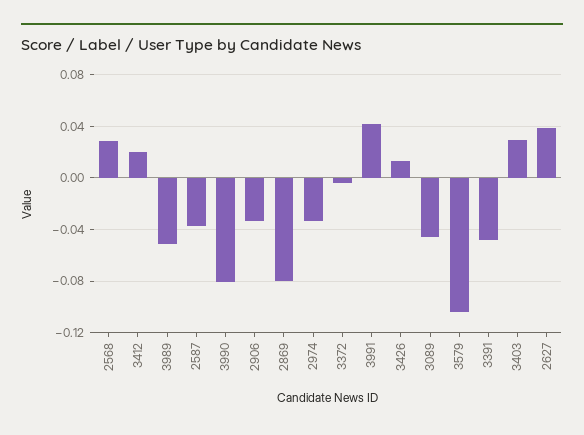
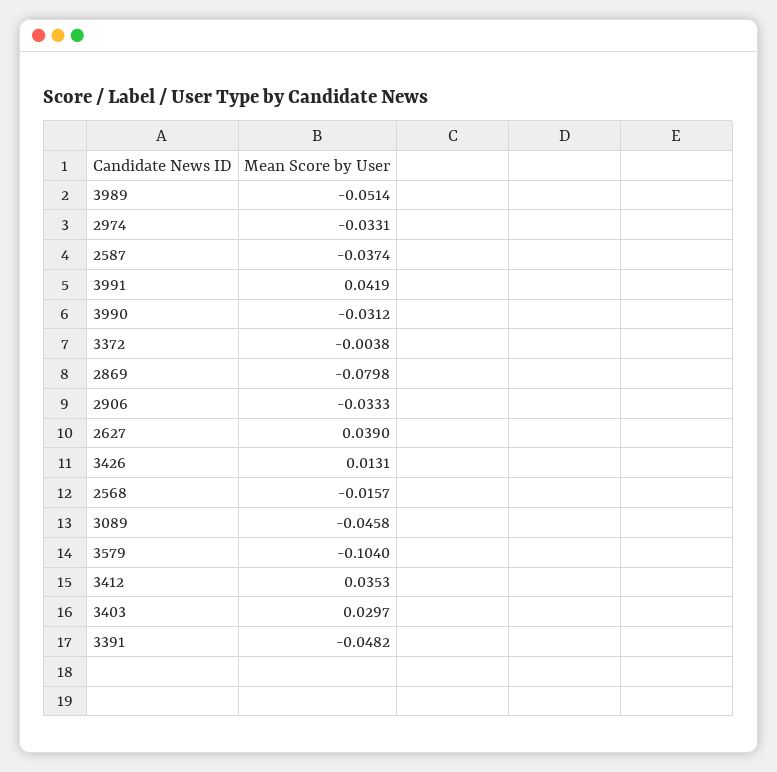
  {
-   "2568": 0.03,
+   "2568": -0.0157,
-   "3412": 0.02,
+   "3412": 0.0353,
    "3989": -0.0514,
    "2587": -0.0374,
-   "3990": -0.08,
+   "3990": -0.0312,
    "2906": -0.0333,
    "2869": -0.0798,
    "2974": -0.0331,
    "3372": -0.0038,
    "3991": 0.0419,
    "3426": 0.0131,
    "3089": -0.0458,
    "3579": -0.104,
    "3391": -0.0482,
    "3403": 0.0297,
    "2627": 0.039
  }

